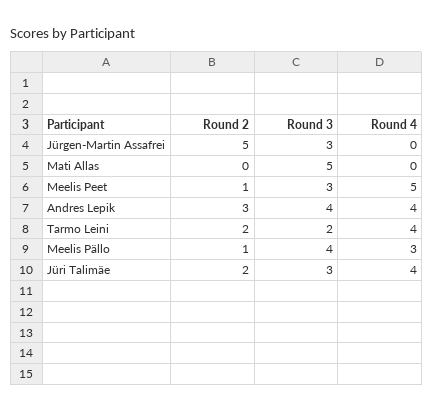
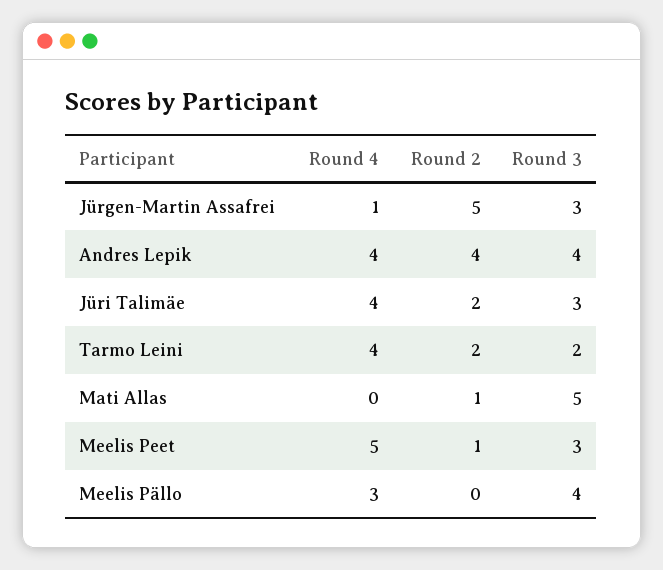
  {
    "Round 2": {
      "Jürgen-Martin Assafrei": 5,
-     "Mati Allas": 0,
+     "Mati Allas": 1,
      "Meelis Peet": 1,
-     "Andres Lepik": 3,
+     "Andres Lepik": 4,
      "Tarmo Leini": 2,
-     "Meelis Pällo": 1,
+     "Meelis Pällo": 0,
      "Jüri Talimäe": 2
    },
    "Round 3": {
      "Jürgen-Martin Assafrei": 3,
      "Mati Allas": 5,
      "Meelis Peet": 3,
      "Andres Lepik": 4,
      "Tarmo Leini": 2,
      "Meelis Pällo": 4,
      "Jüri Talimäe": 3
    },
    "Round 4": {
-     "Jürgen-Martin Assafrei": 0,
+     "Jürgen-Martin Assafrei": 1,
      "Mati Allas": 0,
      "Meelis Peet": 5,
      "Andres Lepik": 4,
      "Tarmo Leini": 4,
      "Meelis Pällo": 3,
      "Jüri Talimäe": 4
    }
  }

